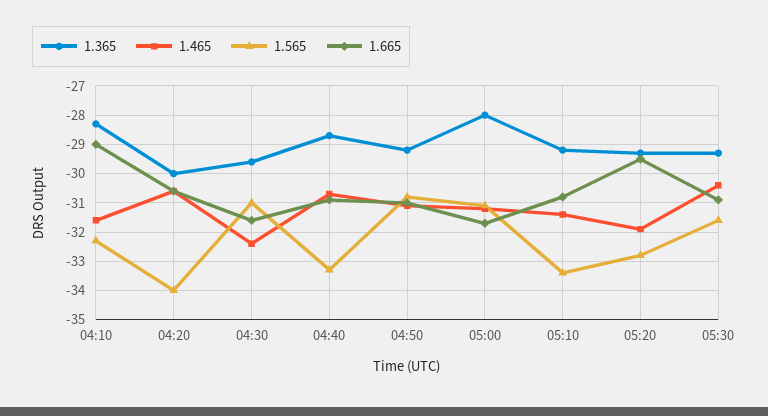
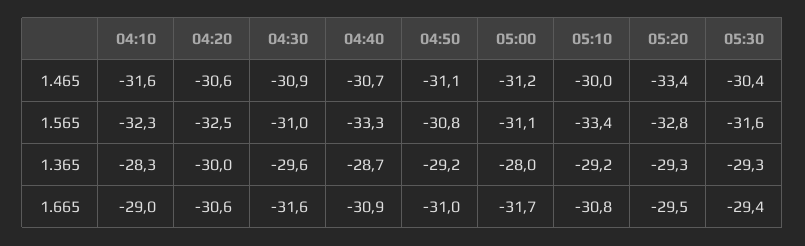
  {
    "1.365": {
      "04:10": -28.3,
      "04:20": -30,
      "04:30": -29.6,
      "04:40": -28.7,
      "04:50": -29.2,
      "05:00": -28,
      "05:10": -29.2,
      "05:20": -29.3,
      "05:30": -29.3
    },
    "1.465": {
      "04:10": -31.6,
      "04:20": -30.6,
-     "04:30": -32.5,
+     "04:30": -30.9,
      "04:40": -30.7,
      "04:50": -31.1,
      "05:00": -31.2,
-     "05:10": -31.5,
+     "05:10": -30,
-     "05:20": -32,
+     "05:20": -33.4,
      "05:30": -30.4
    },
    "1.565": {
      "04:10": -32.3,
-     "04:20": -34,
+     "04:20": -32.5,
      "04:30": -31,
      "04:40": -33.3,
      "04:50": -30.8,
      "05:00": -31.1,
      "05:10": -33.4,
      "05:20": -32.8,
      "05:30": -31.6
    },
    "1.665": {
      "04:10": -29,
      "04:20": -30.6,
      "04:30": -31.6,
      "04:40": -30.9,
      "04:50": -31,
      "05:00": -31.7,
      "05:10": -30.8,
      "05:20": -29.5,
-     "05:30": -31
+     "05:30": -29.4
    }
  }

